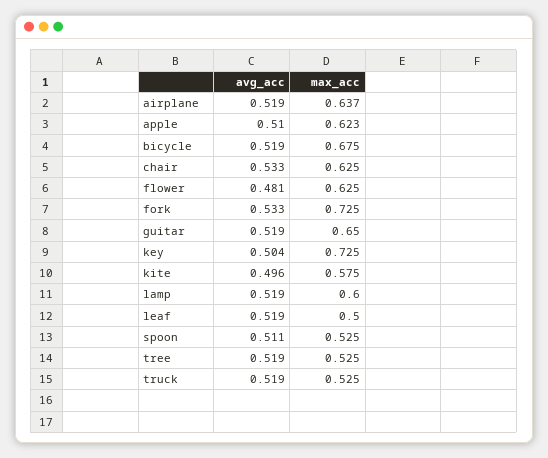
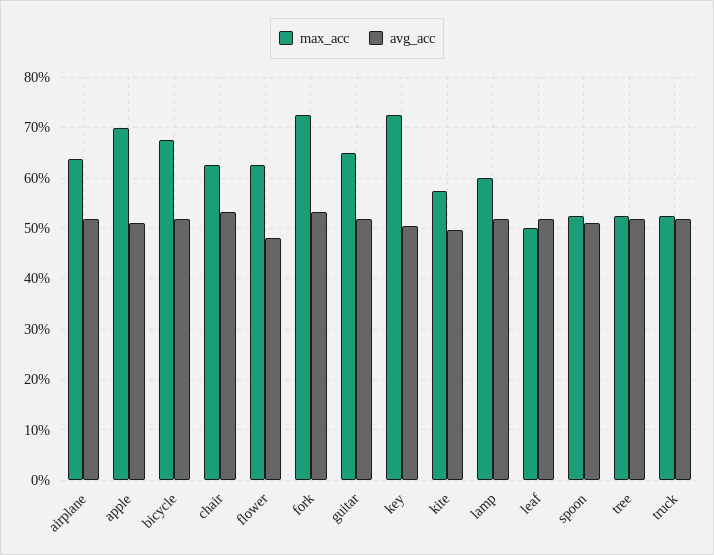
  {
    "avg_acc": {
      "airplane": 0.519,
      "apple": 0.51,
      "bicycle": 0.519,
      "chair": 0.533,
      "flower": 0.481,
      "fork": 0.533,
      "guitar": 0.519,
      "key": 0.504,
      "kite": 0.496,
      "lamp": 0.519,
      "leaf": 0.519,
      "spoon": 0.511,
      "tree": 0.519,
      "truck": 0.519
    },
    "max_acc": {
      "airplane": 0.637,
-     "apple": 0.623,
+     "apple": 0.7,
      "bicycle": 0.675,
      "chair": 0.625,
      "flower": 0.625,
      "fork": 0.725,
      "guitar": 0.65,
      "key": 0.725,
      "kite": 0.575,
      "lamp": 0.6,
      "leaf": 0.5,
      "spoon": 0.525,
      "tree": 0.525,
      "truck": 0.525
    }
  }

